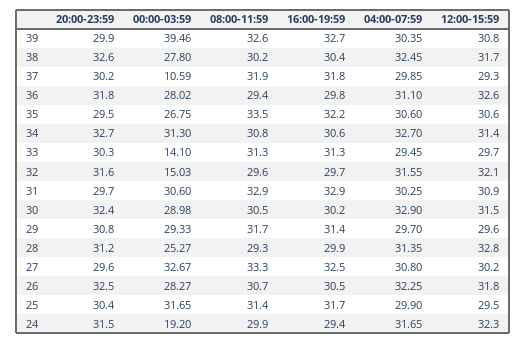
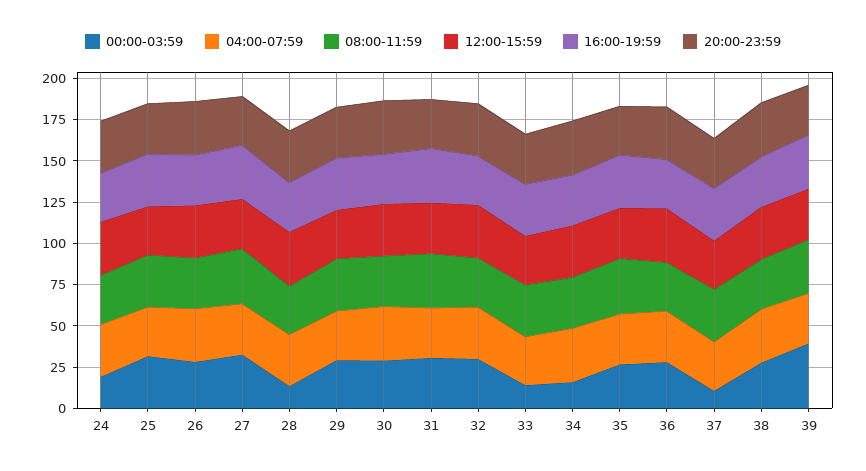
  {
    "20:00-23:59": {
      "39": 29.9,
      "38": 32.6,
      "37": 30.2,
      "36": 31.8,
      "35": 29.5,
      "34": 32.7,
      "33": 30.3,
      "32": 31.6,
      "31": 29.7,
      "30": 32.4,
      "29": 30.8,
      "28": 31.2,
      "27": 29.6,
      "26": 32.5,
      "25": 30.4,
      "24": 31.5
    },
    "00:00-03:59": {
      "39": 39.46,
      "38": 27.8,
      "37": 10.59,
      "36": 28.02,
      "35": 26.75,
-     "34": 31.3,
+     "34": 15,
      "33": 14.1,
-     "32": 15.03,
+     "32": 30,
      "31": 30.6,
      "30": 28.98,
      "29": 29.33,
-     "28": 25.27,
+     "28": 15,
      "27": 32.67,
      "26": 28.27,
      "25": 31.65,
      "24": 19.2
    },
    "08:00-11:59": {
      "39": 32.6,
      "38": 30.2,
      "37": 31.9,
      "36": 29.4,
      "35": 33.5,
      "34": 30.8,
      "33": 31.3,
      "32": 29.6,
      "31": 32.9,
      "30": 30.5,
      "29": 31.7,
      "28": 29.3,
      "27": 33.3,
      "26": 30.7,
      "25": 31.4,
      "24": 29.9
    },
    "16:00-19:59": {
      "39": 32.7,
      "38": 30.4,
      "37": 31.8,
      "36": 29.8,
      "35": 32.2,
      "34": 30.6,
      "33": 31.3,
      "32": 29.7,
      "31": 32.9,
      "30": 30.2,
      "29": 31.4,
      "28": 29.9,
      "27": 32.5,
      "26": 30.5,
      "25": 31.7,
      "24": 29.4
    },
    "04:00-07:59": {
      "39": 30.35,
      "38": 32.45,
      "37": 29.85,
      "36": 31.1,
      "35": 30.6,
      "34": 32.7,
      "33": 29.45,
      "32": 31.55,
      "31": 30.25,
      "30": 32.9,
      "29": 29.7,
      "28": 31.35,
      "27": 30.8,
      "26": 32.25,
      "25": 29.9,
      "24": 31.65
    },
    "12:00-15:59": {
      "39": 30.8,
      "38": 31.7,
      "37": 29.3,
      "36": 32.6,
      "35": 30.6,
      "34": 31.4,
      "33": 29.7,
      "32": 32.1,
      "31": 30.9,
      "30": 31.5,
      "29": 29.6,
      "28": 32.8,
      "27": 30.2,
      "26": 31.8,
      "25": 29.5,
      "24": 32.3
    }
  }

